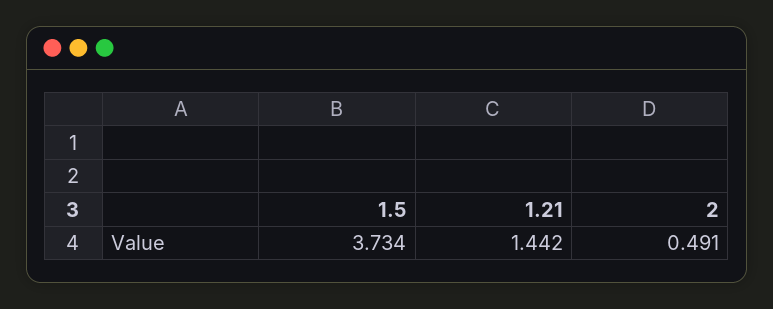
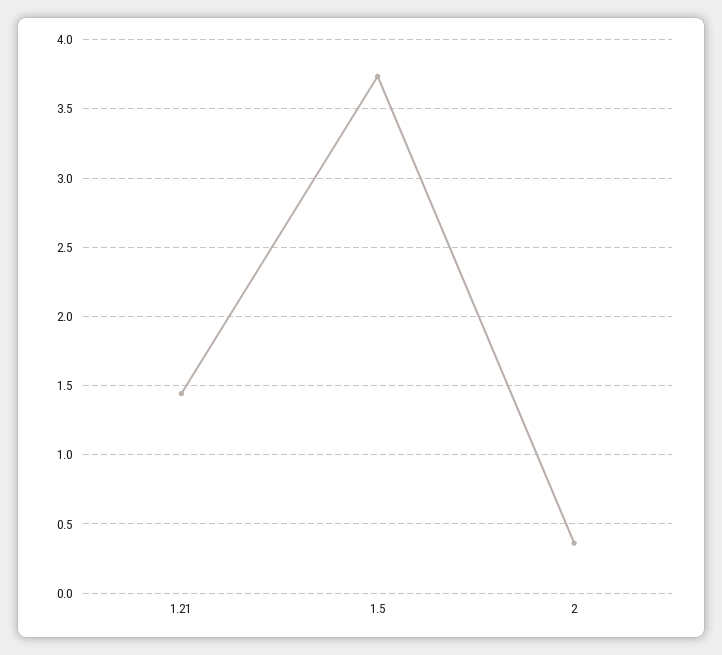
  {
    "1.5": 3.734,
    "1.21": 1.442,
-   "2": 0.491
+   "2": 0.35
  }

